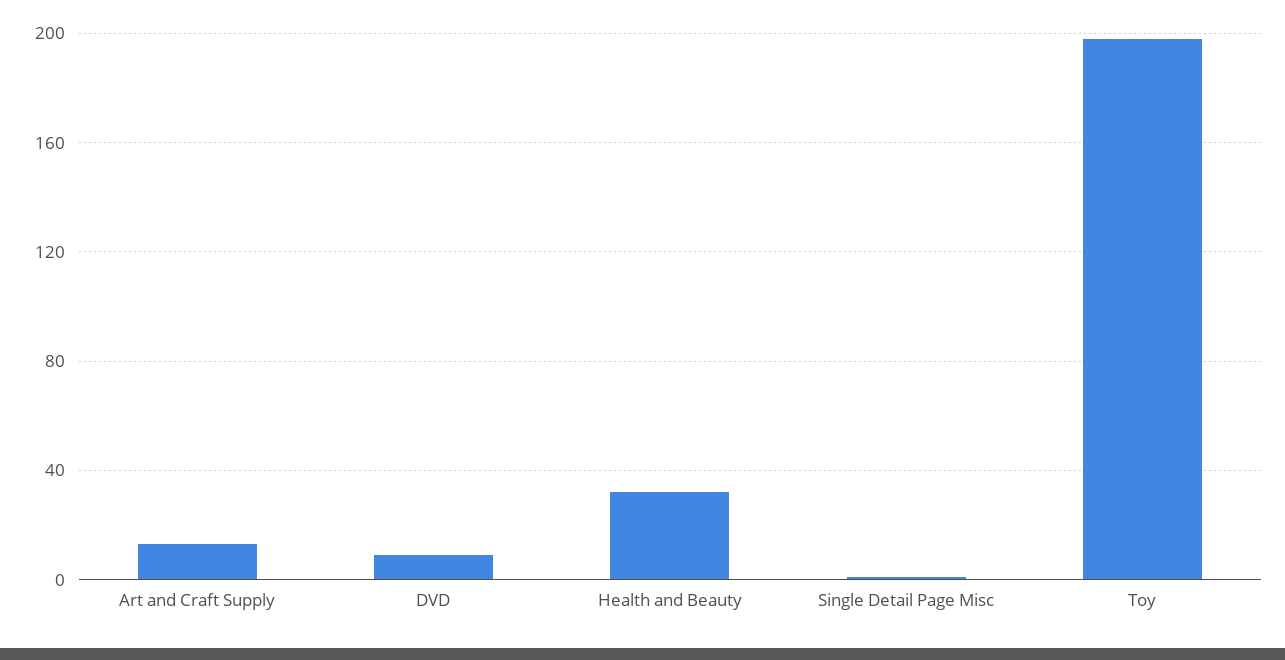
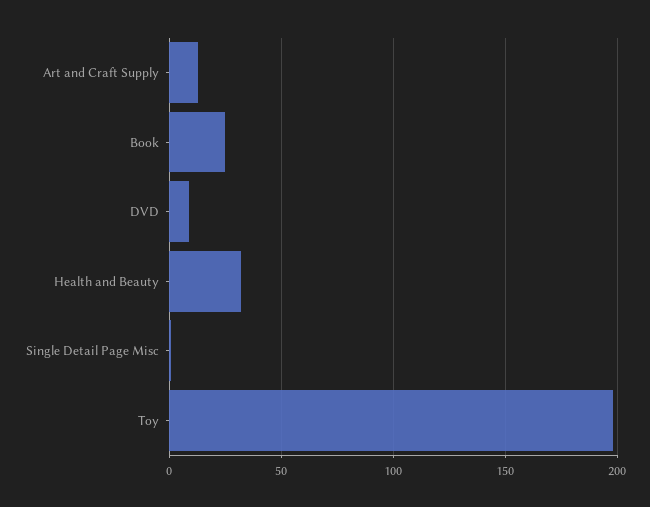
  {
    "Art and Craft Supply": 15,
    "DVD": 10,
    "Health and Beauty": 30,
    "Single Detail Page Misc": 0,
-   "Toy": 200
+   "Toy": 200,
+   "Book": 25
  }

